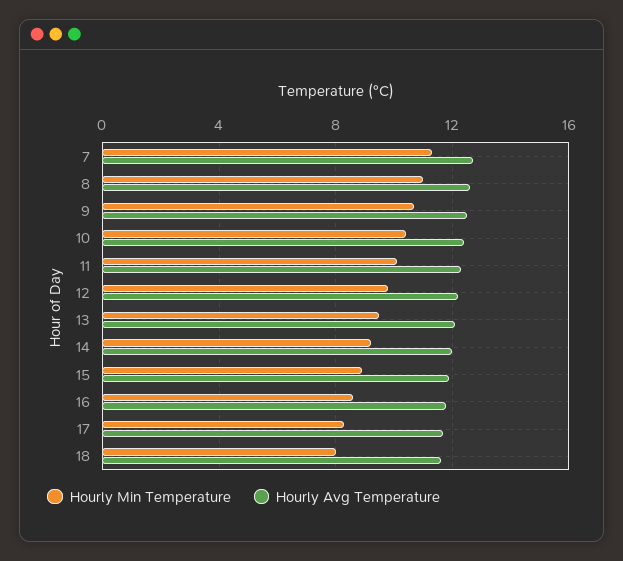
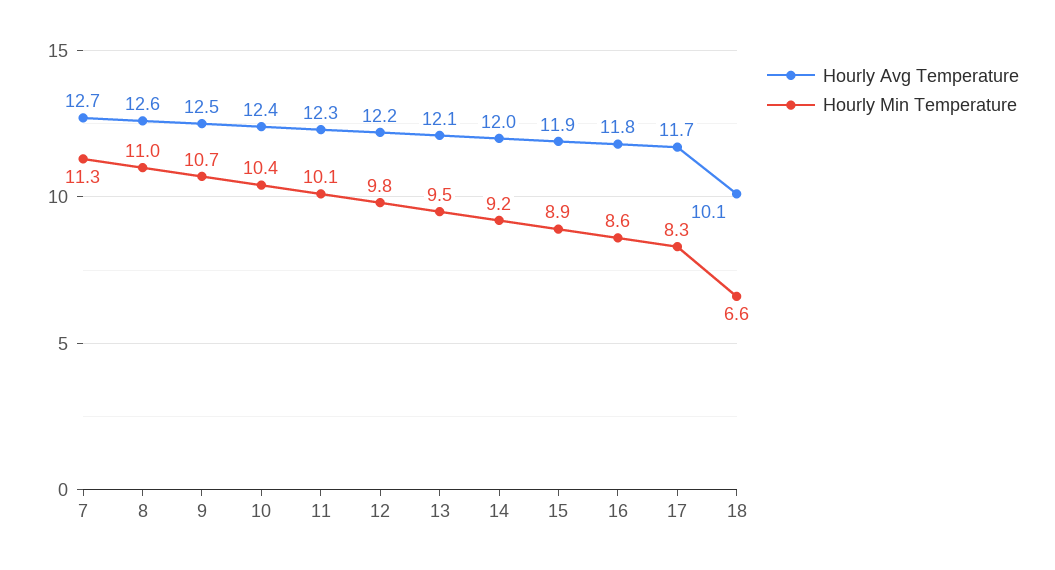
  {
    "Hourly Min Temperature": {
      "7": 11.3,
      "8": 11,
      "9": 10.7,
      "10": 10.4,
      "11": 10.1,
      "12": 9.8,
      "13": 9.5,
      "14": 9.2,
      "15": 8.9,
      "16": 8.6,
      "17": 8.3,
-     "18": 8
+     "18": 6.6
    },
    "Hourly Avg Temperature": {
      "7": 12.7,
      "8": 12.6,
      "9": 12.5,
      "10": 12.4,
      "11": 12.3,
      "12": 12.2,
      "13": 12.1,
      "14": 12,
      "15": 11.9,
      "16": 11.8,
      "17": 11.7,
-     "18": 11.5
+     "18": 10.1
    }
  }

